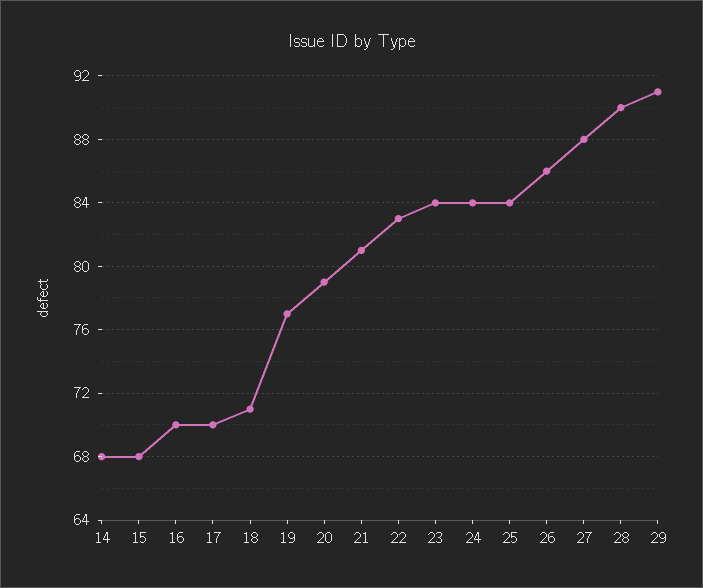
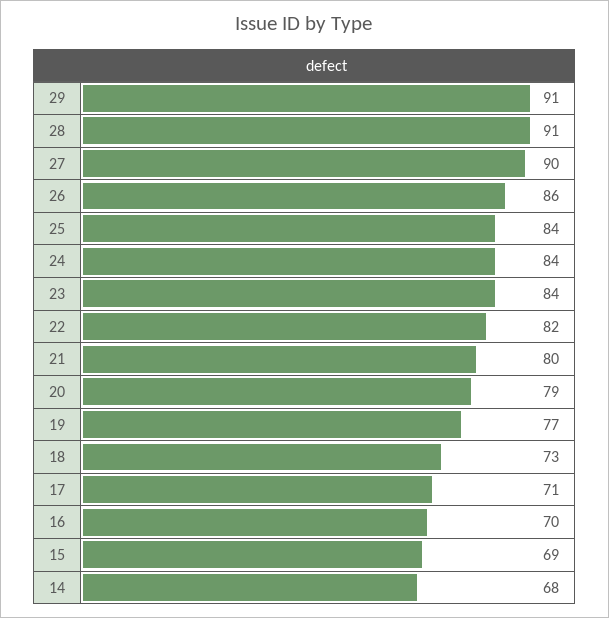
  {
    "14": 68,
-   "15": 68,
+   "15": 69,
    "16": 70,
-   "17": 70,
+   "17": 71,
-   "18": 71,
+   "18": 73,
    "19": 77,
    "20": 79,
-   "21": 81,
+   "21": 80,
-   "22": 83,
+   "22": 82,
    "23": 84,
    "24": 84,
    "25": 84,
    "26": 86,
-   "27": 88,
+   "27": 90,
-   "28": 90,
+   "28": 91,
    "29": 91
  }

